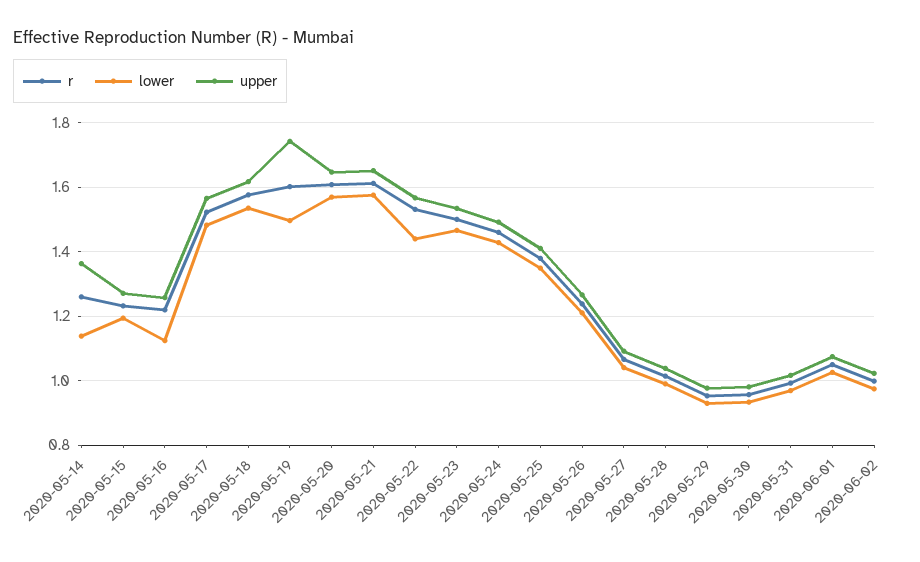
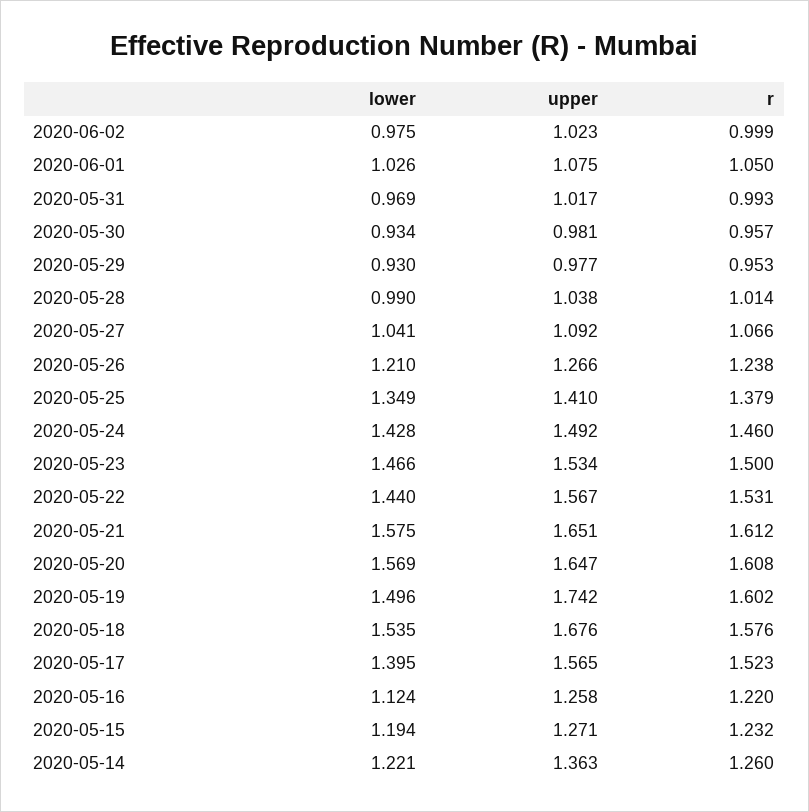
  {
    "r": {
      "2020-05-14": 1.26,
      "2020-05-15": 1.232,
      "2020-05-16": 1.22,
      "2020-05-17": 1.523,
      "2020-05-18": 1.576,
      "2020-05-19": 1.602,
      "2020-05-20": 1.608,
      "2020-05-21": 1.612,
      "2020-05-22": 1.531,
      "2020-05-23": 1.5,
      "2020-05-24": 1.46,
      "2020-05-25": 1.379,
      "2020-05-26": 1.238,
      "2020-05-27": 1.066,
      "2020-05-28": 1.014,
      "2020-05-29": 0.953,
      "2020-05-30": 0.957,
      "2020-05-31": 0.993,
      "2020-06-01": 1.05,
      "2020-06-02": 0.999
    },
    "lower": {
-     "2020-05-14": 1.14,
+     "2020-05-14": 1.221,
      "2020-05-15": 1.194,
      "2020-05-16": 1.124,
-     "2020-05-17": 1.48,
+     "2020-05-17": 1.395,
      "2020-05-18": 1.535,
      "2020-05-19": 1.496,
      "2020-05-20": 1.569,
      "2020-05-21": 1.575,
      "2020-05-22": 1.44,
      "2020-05-23": 1.466,
      "2020-05-24": 1.428,
      "2020-05-25": 1.349,
      "2020-05-26": 1.21,
      "2020-05-27": 1.041,
      "2020-05-28": 0.99,
      "2020-05-29": 0.93,
      "2020-05-30": 0.934,
      "2020-05-31": 0.969,
      "2020-06-01": 1.026,
      "2020-06-02": 0.975
    },
    "upper": {
      "2020-05-14": 1.363,
      "2020-05-15": 1.271,
      "2020-05-16": 1.258,
      "2020-05-17": 1.565,
-     "2020-05-18": 1.62,
+     "2020-05-18": 1.676,
      "2020-05-19": 1.742,
      "2020-05-20": 1.647,
      "2020-05-21": 1.651,
      "2020-05-22": 1.567,
      "2020-05-23": 1.534,
      "2020-05-24": 1.492,
      "2020-05-25": 1.41,
      "2020-05-26": 1.266,
      "2020-05-27": 1.092,
      "2020-05-28": 1.038,
      "2020-05-29": 0.977,
      "2020-05-30": 0.981,
      "2020-05-31": 1.017,
      "2020-06-01": 1.075,
      "2020-06-02": 1.023
    }
  }

